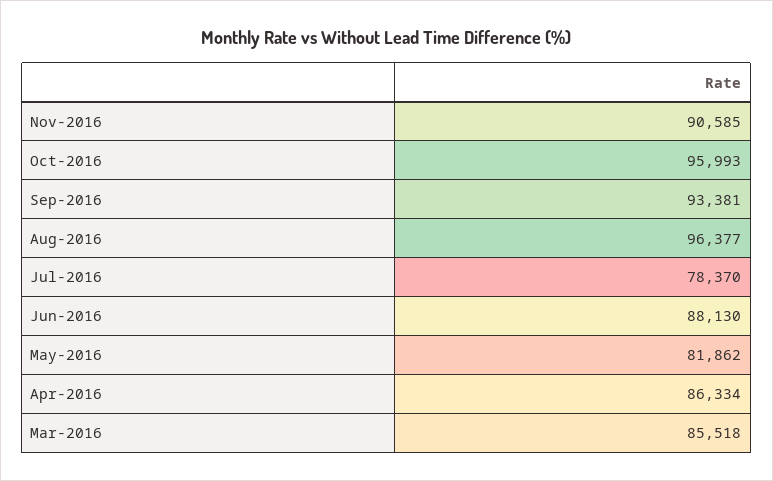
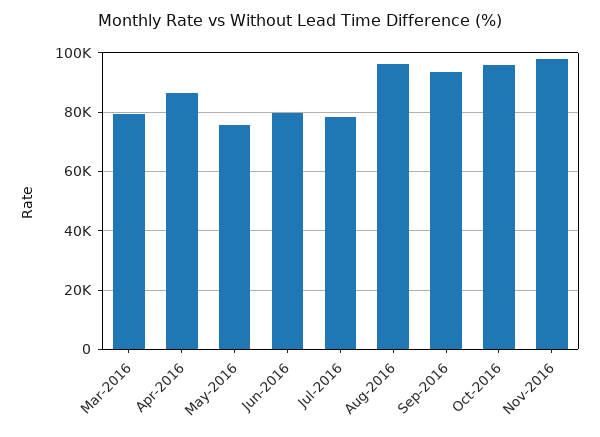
  {
-   "Nov-2016": 90585,
+   "Nov-2016": 97500,
    "Oct-2016": 95993,
    "Sep-2016": 93381,
    "Aug-2016": 96377,
    "Jul-2016": 78370,
-   "Jun-2016": 88130,
+   "Jun-2016": 80000,
-   "May-2016": 81862,
+   "May-2016": 75000,
    "Apr-2016": 86334,
-   "Mar-2016": 85518
+   "Mar-2016": 80000
  }

